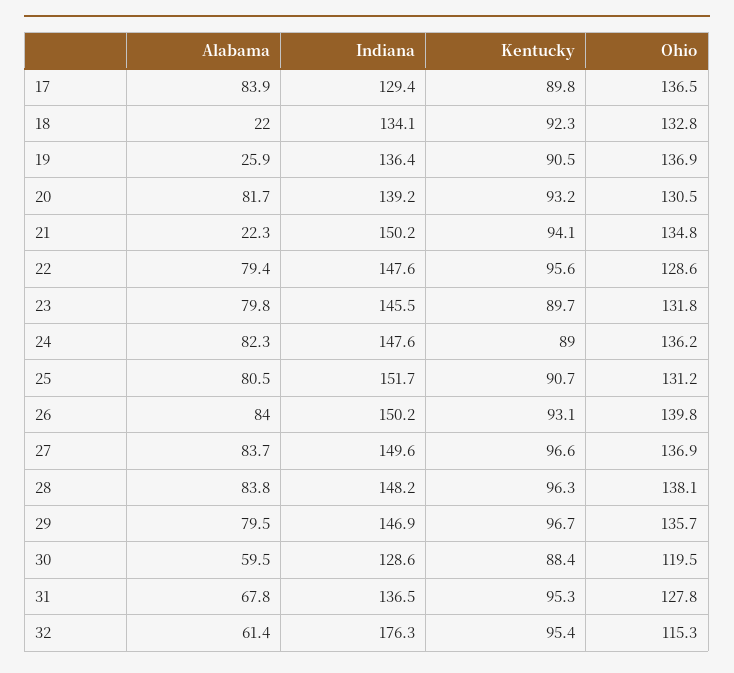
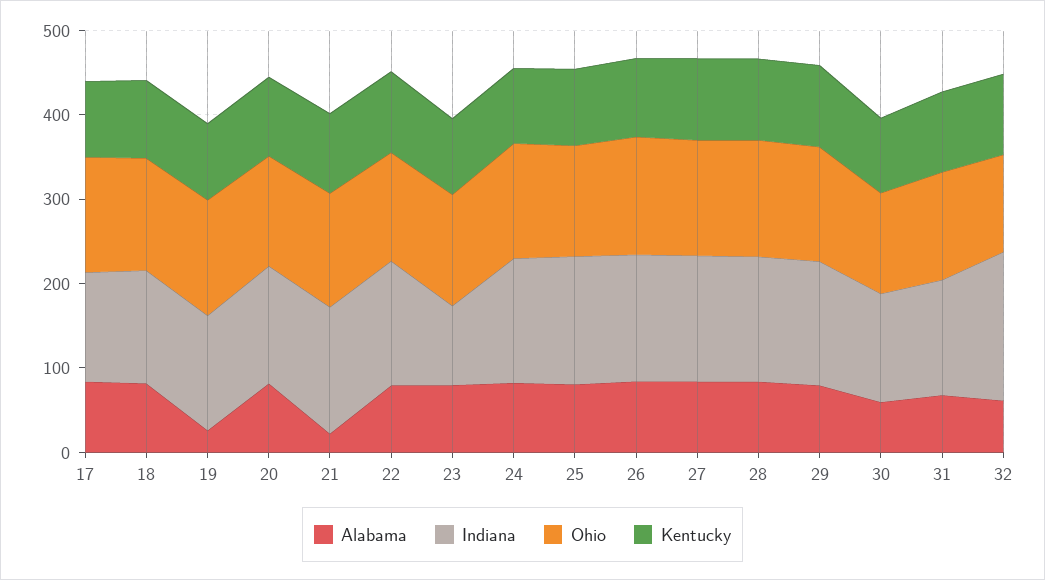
  {
    "Alabama": {
      "17": 83.9,
-     "18": 22,
+     "18": 80,
      "19": 25.9,
      "20": 81.7,
      "21": 22.3,
      "22": 79.4,
      "23": 79.8,
      "24": 82.3,
      "25": 80.5,
      "26": 84,
      "27": 83.7,
      "28": 83.8,
      "29": 79.5,
      "30": 59.5,
      "31": 67.8,
      "32": 61.4
    },
    "Indiana": {
      "17": 129.4,
      "18": 134.1,
      "19": 136.4,
      "20": 139.2,
      "21": 150.2,
      "22": 147.6,
-     "23": 145.5,
+     "23": 100,
      "24": 147.6,
      "25": 151.7,
      "26": 150.2,
      "27": 149.6,
      "28": 148.2,
      "29": 146.9,
      "30": 128.6,
      "31": 136.5,
      "32": 176.3
    },
    "Kentucky": {
      "17": 89.8,
      "18": 92.3,
      "19": 90.5,
      "20": 93.2,
      "21": 94.1,
      "22": 95.6,
      "23": 89.7,
      "24": 89,
      "25": 90.7,
      "26": 93.1,
      "27": 96.6,
      "28": 96.3,
      "29": 96.7,
      "30": 88.4,
      "31": 95.3,
      "32": 95.4
    },
    "Ohio": {
      "17": 136.5,
      "18": 132.8,
      "19": 136.9,
      "20": 130.5,
      "21": 134.8,
      "22": 128.6,
      "23": 131.8,
      "24": 136.2,
      "25": 131.2,
      "26": 139.8,
      "27": 136.9,
      "28": 138.1,
      "29": 135.7,
      "30": 119.5,
      "31": 127.8,
      "32": 115.3
    }
  }

